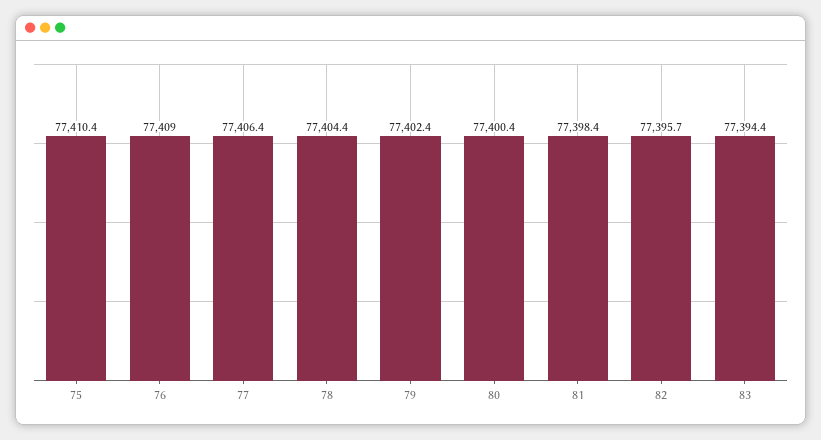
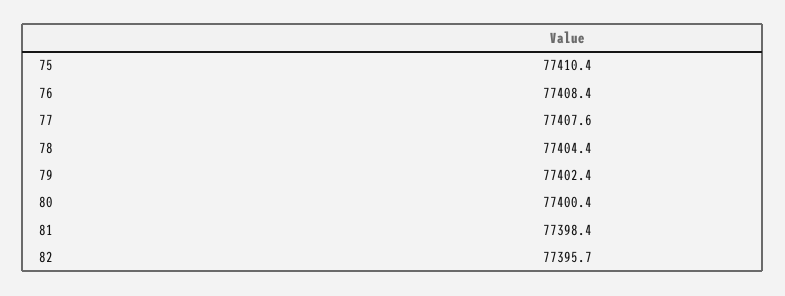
  {
    "75": 77410.4,
-   "76": 77409,
+   "76": 77408.4,
-   "77": 77406.4,
+   "77": 77407.6,
    "78": 77404.4,
    "79": 77402.4,
    "80": 77400.4,
    "81": 77398.4,
-   "82": 77395.7,
+   "82": 77395.7
-   "83": 77394.4
  }

